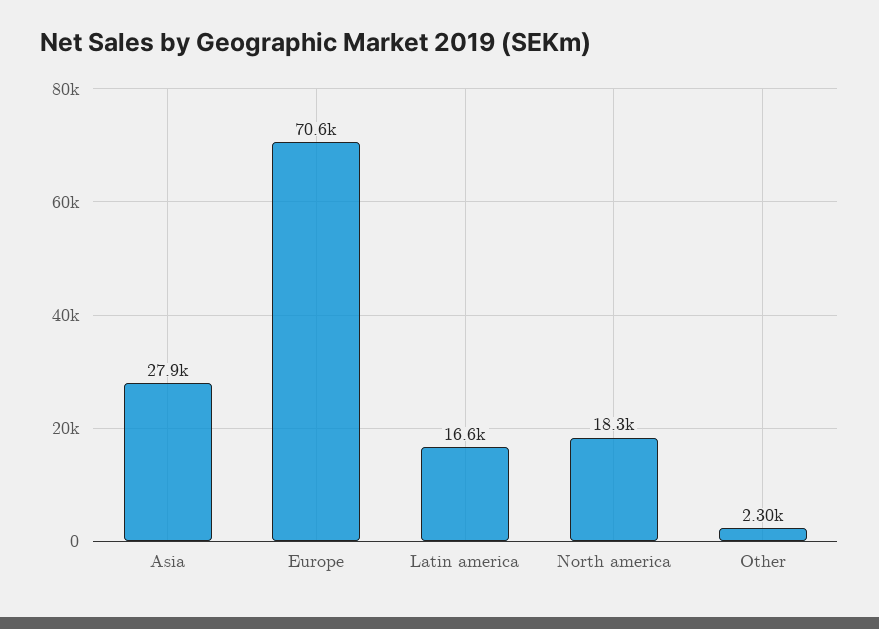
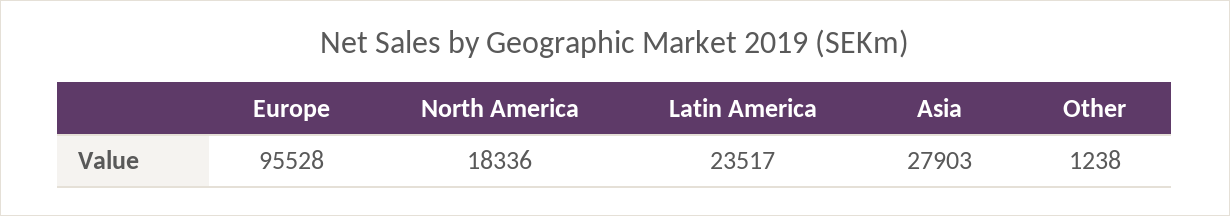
  {
    "Asia": 27903,
-   "Europe": 70600,
+   "Europe": 95528,
-   "Latin america": 16600,
+   "Latin america": 23517,
    "North america": 18336,
-   "Other": 2300
+   "Other": 1238
  }

